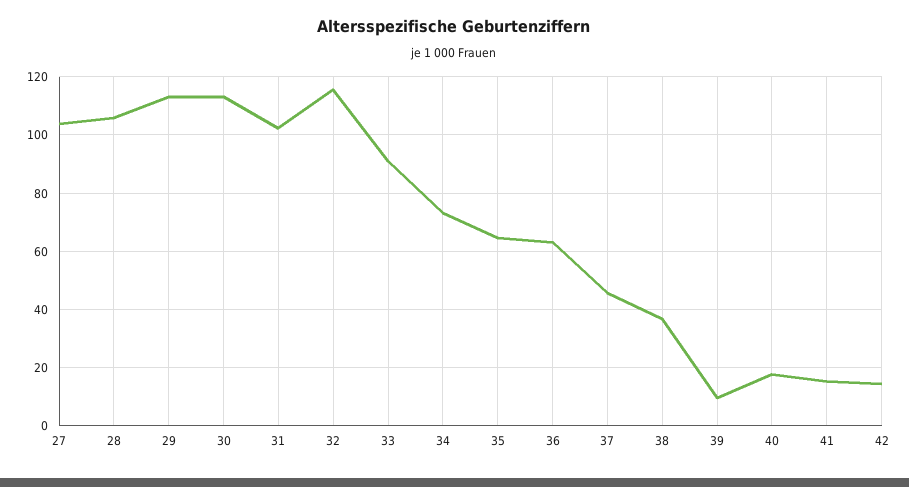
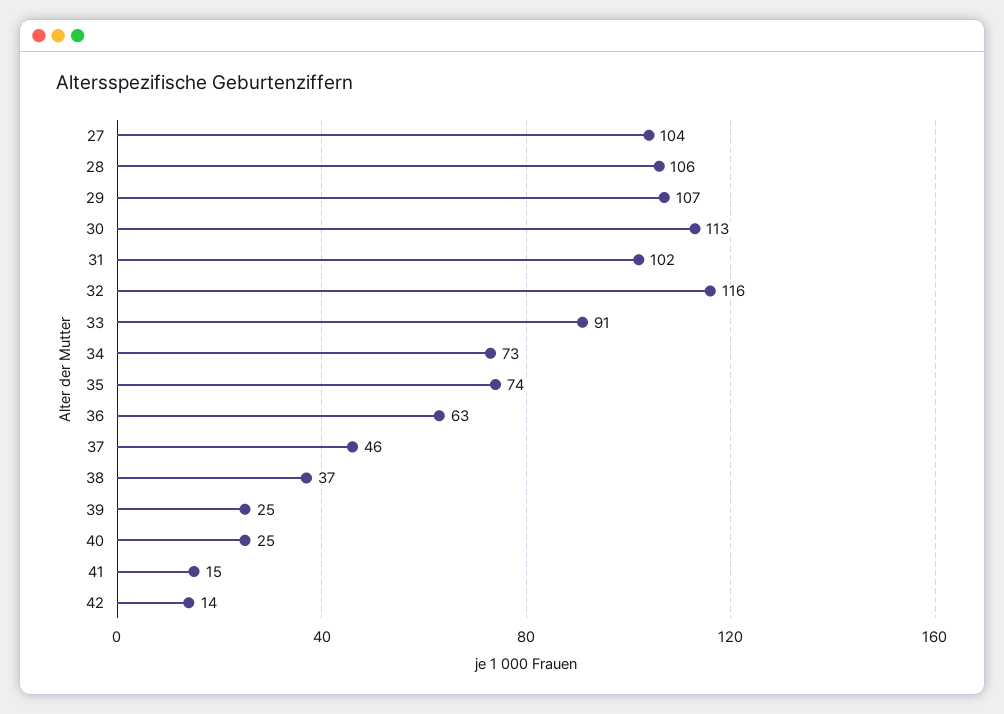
  {
    "27": 104,
    "28": 106,
-   "29": 112.5,
+   "29": 107,
    "30": 113,
    "31": 102,
    "32": 116,
    "33": 91,
    "34": 73,
-   "35": 65,
+   "35": 74,
    "36": 63,
    "37": 46,
    "38": 37,
-   "39": 10,
+   "39": 25,
-   "40": 17.5,
+   "40": 25,
    "41": 15,
    "42": 14
  }

